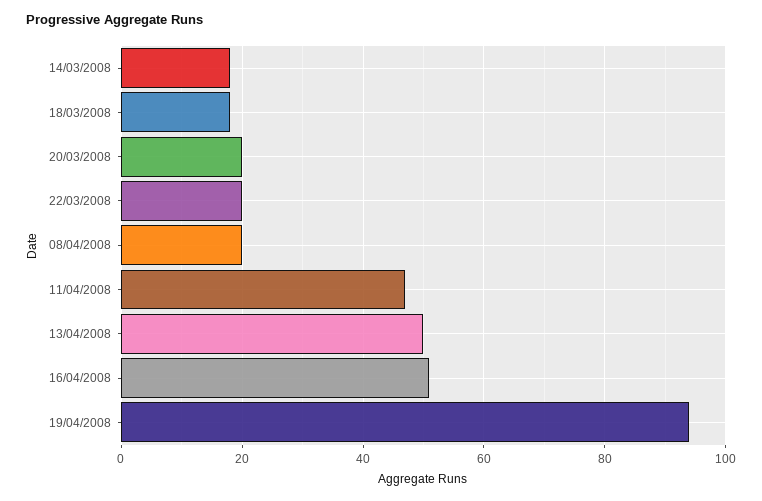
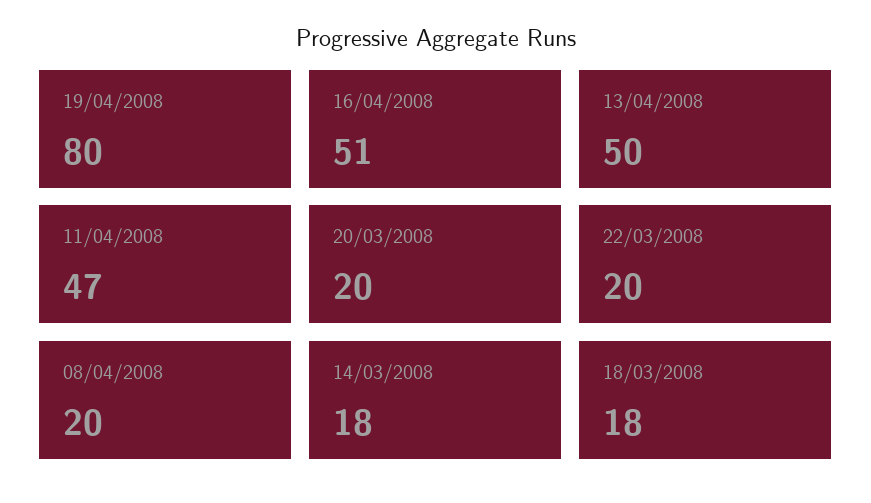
  {
    "14/03/2008": 18,
    "18/03/2008": 18,
    "20/03/2008": 20,
    "22/03/2008": 20,
    "08/04/2008": 20,
    "11/04/2008": 47,
    "13/04/2008": 50,
    "16/04/2008": 51,
-   "19/04/2008": 95
+   "19/04/2008": 80
  }

